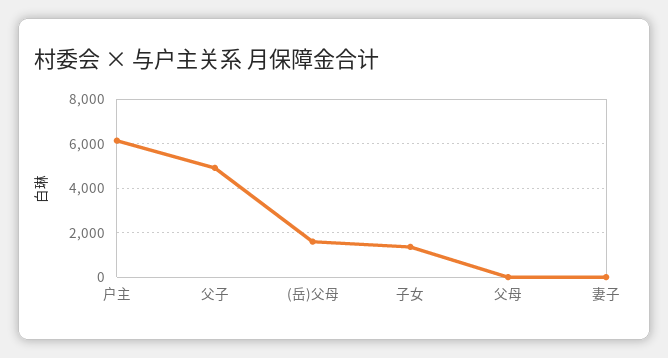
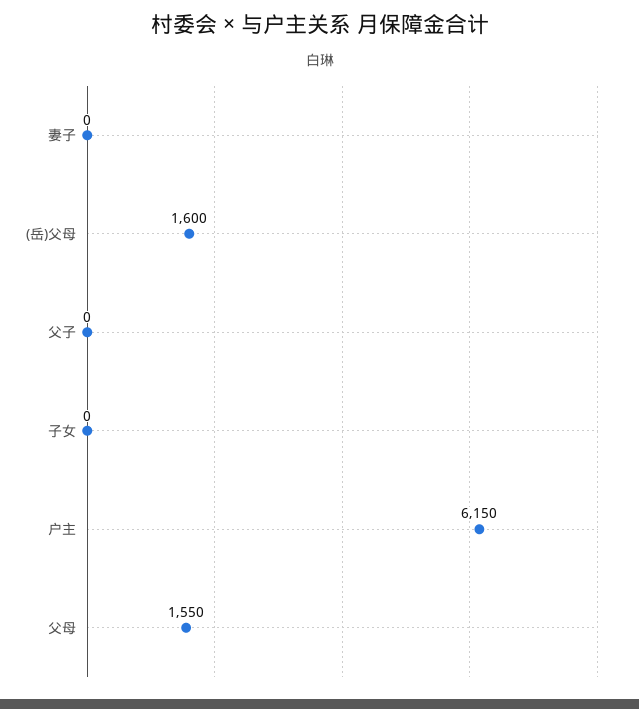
  {
    "户主": 6150,
-   "父子": 5000,
+   "父子": 0,
    "(岳)父母": 1600,
-   "子女": 1500,
+   "子女": 0,
-   "父母": 0,
+   "父母": 1550,
    "妻子": 0
  }

